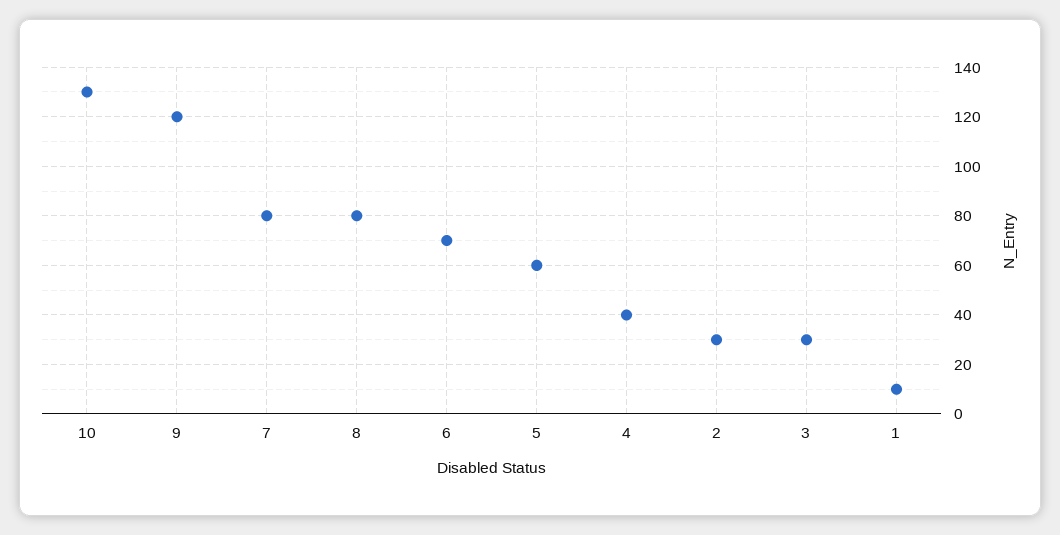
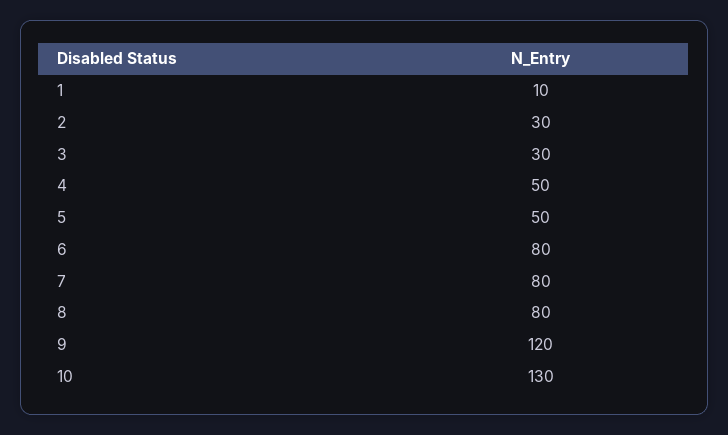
  {
    "10": 130,
    "9": 120,
    "7": 80,
    "8": 80,
-   "6": 70,
+   "6": 80,
-   "5": 60,
+   "5": 50,
-   "4": 40,
+   "4": 50,
    "2": 30,
    "3": 30,
    "1": 10
  }

